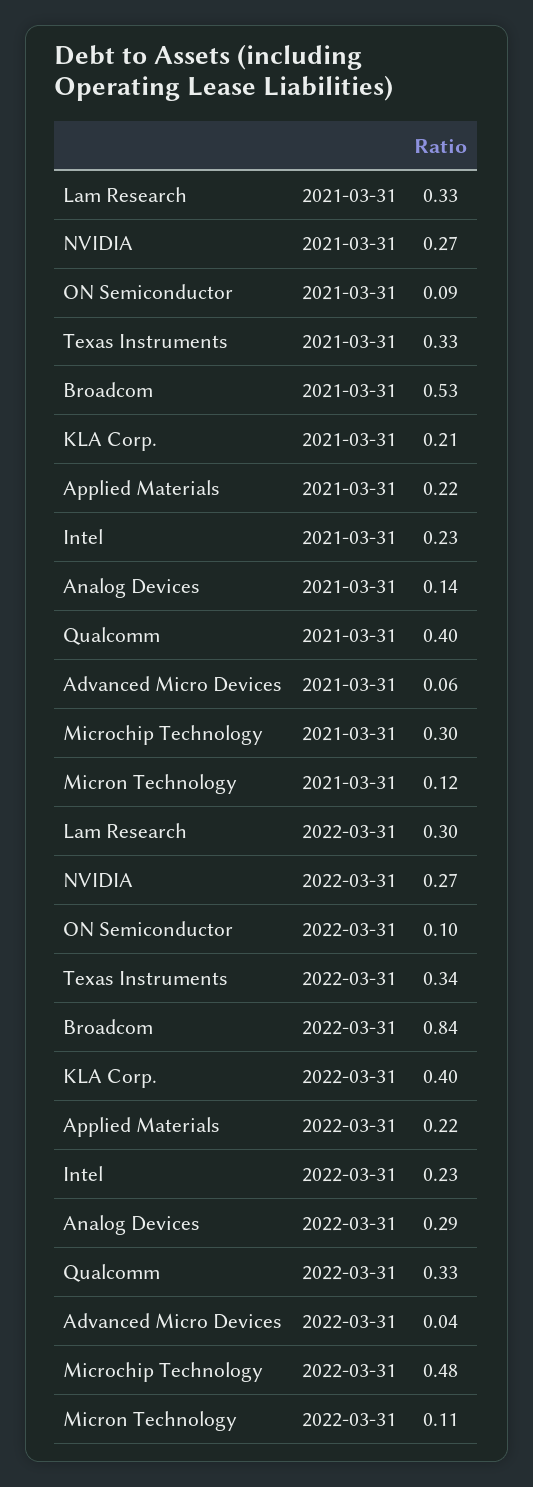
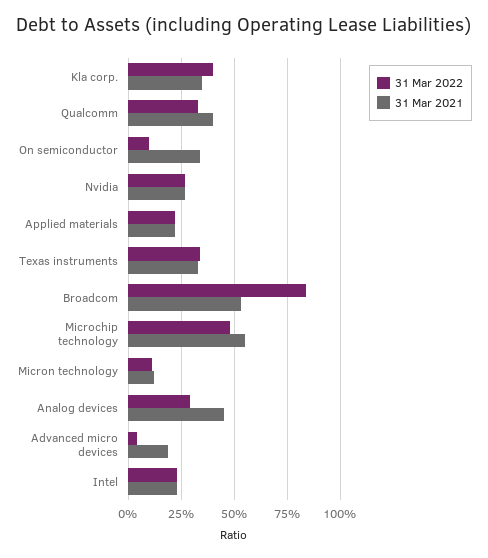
  {
    "2021-03-31": {
-     "Lam Research": 0.33,
      "NVIDIA": 0.27,
-     "ON Semiconductor": 0.09,
+     "ON Semiconductor": 0.35,
      "Texas Instruments": 0.33,
      "Broadcom": 0.53,
-     "KLA Corp.": 0.21,
+     "KLA Corp.": 0.35,
      "Applied Materials": 0.22,
      "Intel": 0.23,
-     "Analog Devices": 0.14,
+     "Analog Devices": 0.45,
      "Qualcomm": 0.4,
-     "Advanced Micro Devices": 0.06,
+     "Advanced Micro Devices": 0.2,
-     "Microchip Technology": 0.3,
+     "Microchip Technology": 0.55,
      "Micron Technology": 0.12
    },
    "2022-03-31": {
-     "Lam Research": 0.3,
      "NVIDIA": 0.27,
      "ON Semiconductor": 0.1,
      "Texas Instruments": 0.34,
      "Broadcom": 0.84,
      "KLA Corp.": 0.4,
      "Applied Materials": 0.22,
      "Intel": 0.23,
      "Analog Devices": 0.29,
      "Qualcomm": 0.33,
      "Advanced Micro Devices": 0.04,
      "Microchip Technology": 0.48,
      "Micron Technology": 0.11
    }
  }

